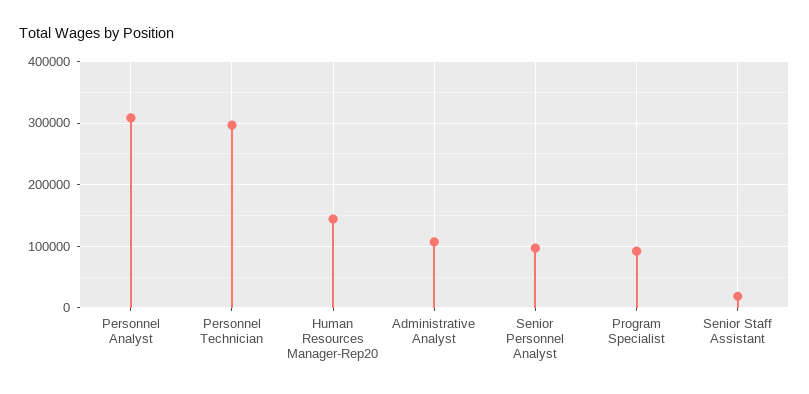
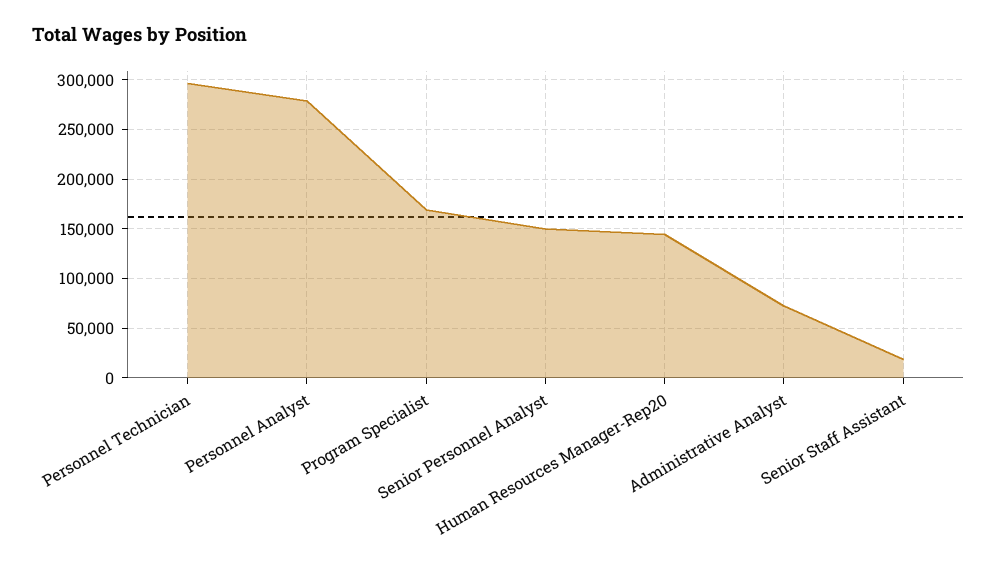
  {
-   "Personnel Analyst": 310000,
+   "Personnel Analyst": 280000,
    "Personnel Technician": 300000,
    "Human Resources Manager-Rep20": 140000,
-   "Administrative Analyst": 110000,
+   "Administrative Analyst": 70000,
-   "Senior Personnel Analyst": 100000,
+   "Senior Personnel Analyst": 150000,
-   "Program Specialist": 90000,
+   "Program Specialist": 170000,
    "Senior Staff Assistant": 20000
  }

